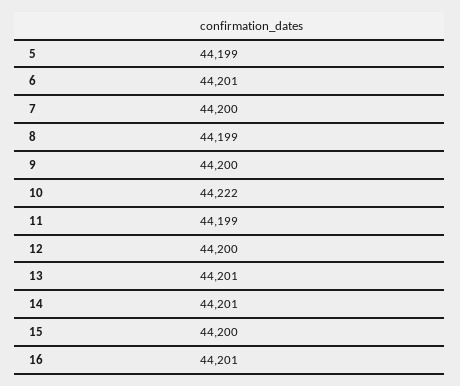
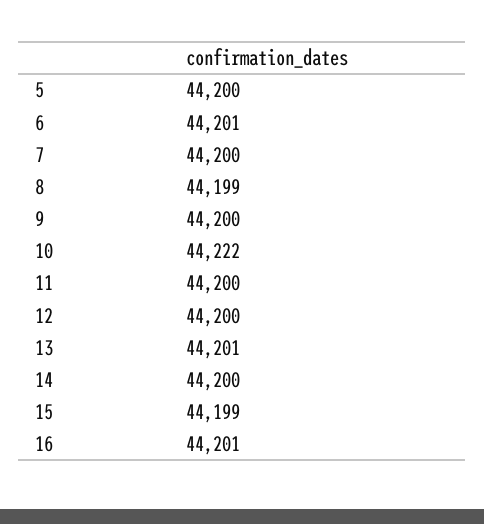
  {
-   "5": 44199,
+   "5": 44200,
    "6": 44201,
    "7": 44200,
    "8": 44199,
    "9": 44200,
    "10": 44222,
-   "11": 44199,
+   "11": 44200,
    "12": 44200,
    "13": 44201,
-   "14": 44201,
+   "14": 44200,
-   "15": 44200,
+   "15": 44199,
    "16": 44201
  }

